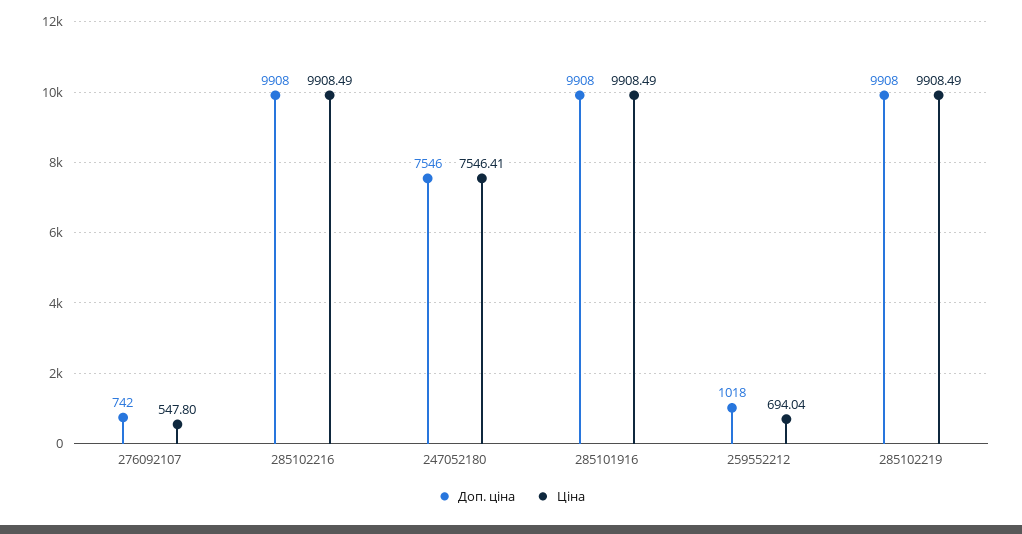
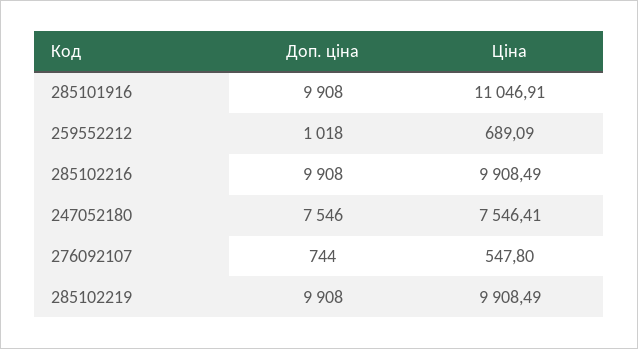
  {
    "Доп. ціна": {
-     "276092107": 742,
+     "276092107": 744,
      "285102216": 9908,
      "247052180": 7546,
      "285101916": 9908,
      "259552212": 1018,
      "285102219": 9908
    },
    "Ціна": {
      "276092107": 547.8,
      "285102216": 9908.49,
      "247052180": 7546.41,
-     "285101916": 9908.49,
+     "285101916": 11046.91,
-     "259552212": 694.04,
+     "259552212": 689.09,
      "285102219": 9908.49
    }
  }

